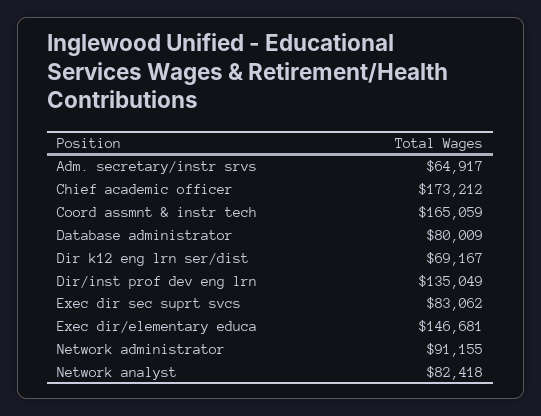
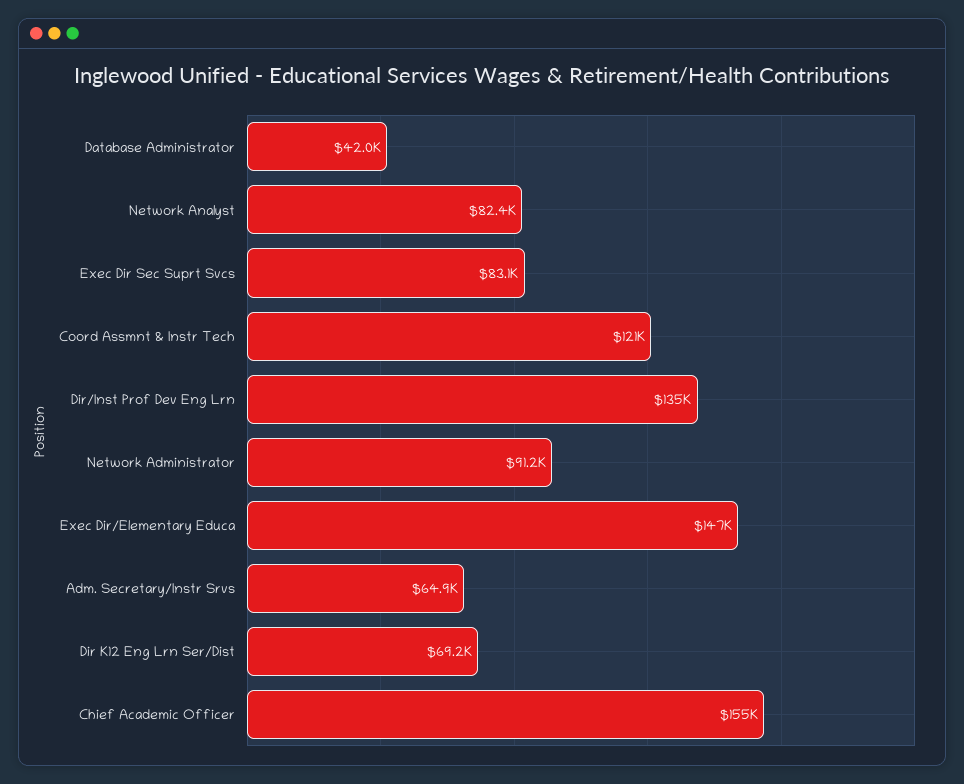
  {
    "Adm. secretary/instr srvs": 64917,
-   "Chief academic officer": 173212,
+   "Chief academic officer": 155000,
-   "Coord assmnt & instr tech": 165059,
+   "Coord assmnt & instr tech": 121000,
-   "Database administrator": 80009,
+   "Database administrator": 42000,
    "Dir k12 eng lrn ser/dist": 69167,
    "Dir/inst prof dev eng lrn": 135049,
    "Exec dir sec suprt svcs": 83062,
    "Exec dir/elementary educa": 146681,
    "Network administrator": 91155,
    "Network analyst": 82418
  }

